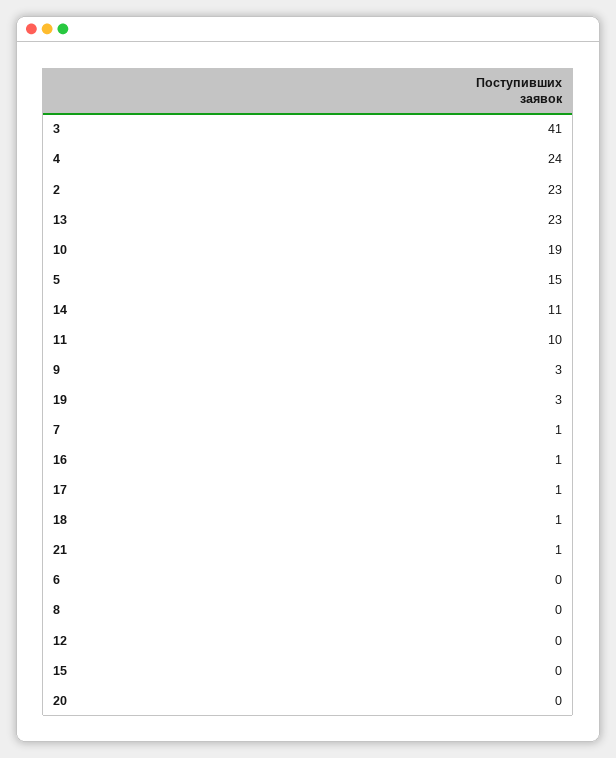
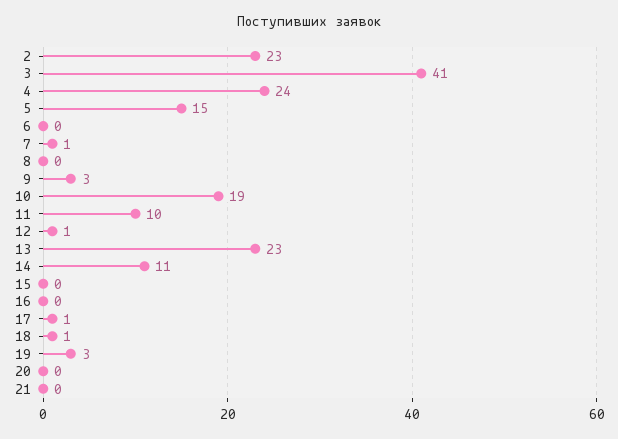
  {
    "3": 41,
    "4": 24,
    "2": 23,
    "13": 23,
    "10": 19,
    "5": 15,
    "14": 11,
    "11": 10,
    "9": 3,
    "19": 3,
    "7": 1,
-   "16": 1,
+   "16": 0,
    "17": 1,
    "18": 1,
-   "21": 1,
+   "21": 0,
    "6": 0,
    "8": 0,
-   "12": 0,
+   "12": 1,
    "15": 0,
    "20": 0
  }

